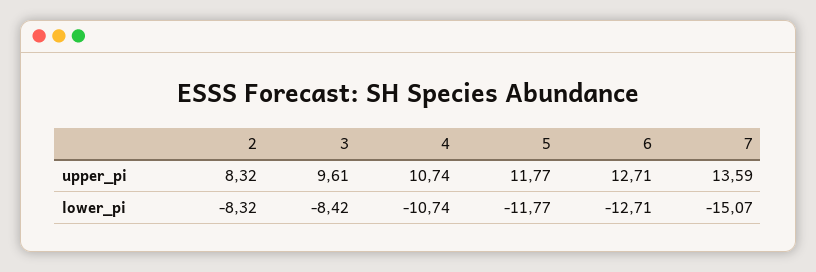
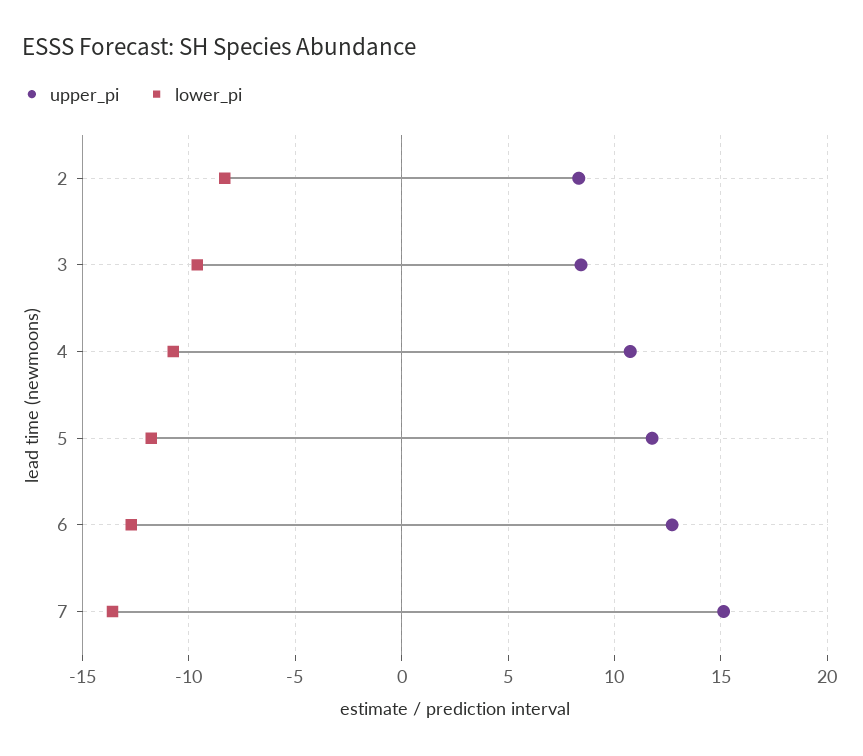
  {
    "upper_pi": {
      "2": 8.32,
-     "3": 9.61,
+     "3": 8.5,
      "4": 10.74,
      "5": 11.77,
      "6": 12.71,
-     "7": 13.59
+     "7": 15
    },
    "lower_pi": {
      "2": -8.32,
-     "3": -8.42,
+     "3": -9.5,
      "4": -10.74,
      "5": -11.77,
      "6": -12.71,
-     "7": -15.07
+     "7": -13.5
    }
  }

